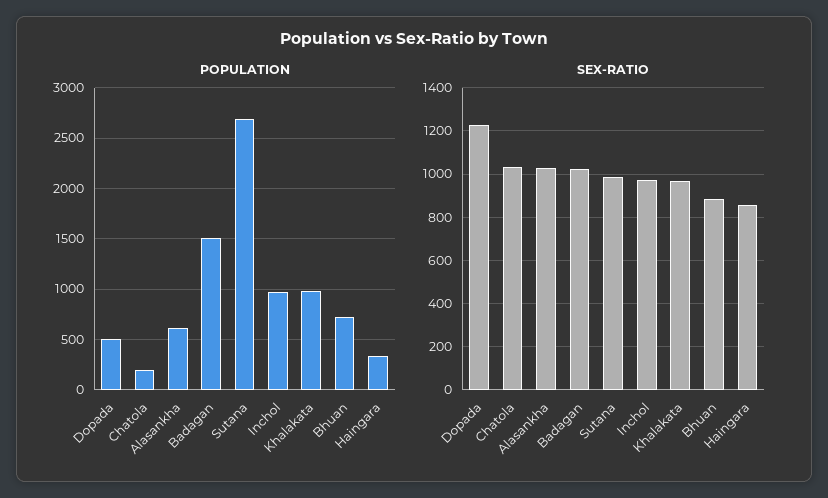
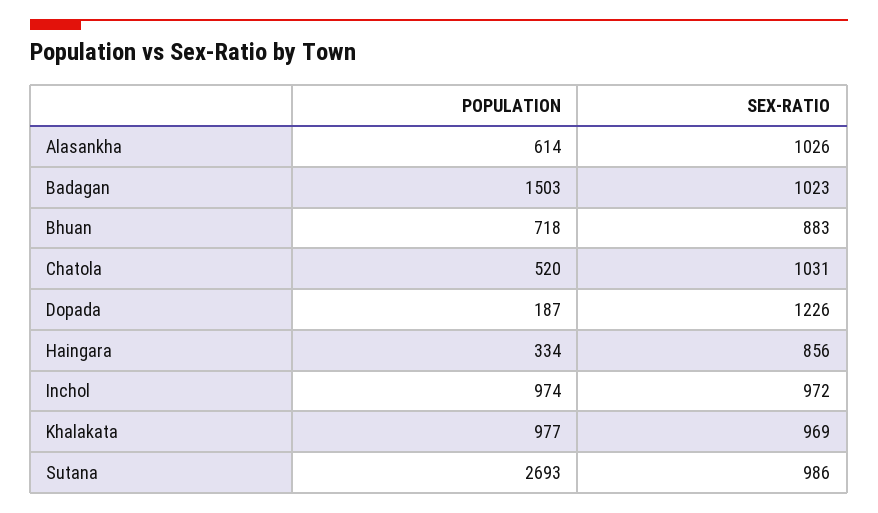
  {
    "POPULATION": {
-     "Dopada": 500,
+     "Dopada": 187,
-     "Chatola": 200,
+     "Chatola": 520,
      "Alasankha": 614,
      "Badagan": 1503,
      "Sutana": 2693,
      "Inchol": 974,
      "Khalakata": 977,
      "Bhuan": 718,
      "Haingara": 334
    },
    "SEX-RATIO": {
      "Dopada": 1226,
      "Chatola": 1031,
      "Alasankha": 1026,
      "Badagan": 1023,
      "Sutana": 986,
      "Inchol": 972,
      "Khalakata": 969,
      "Bhuan": 883,
      "Haingara": 856
    }
  }

